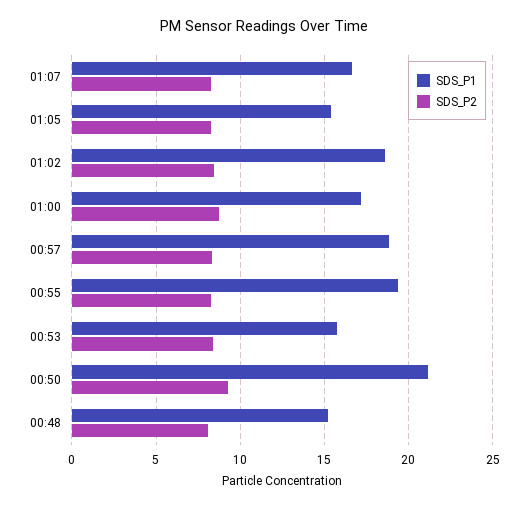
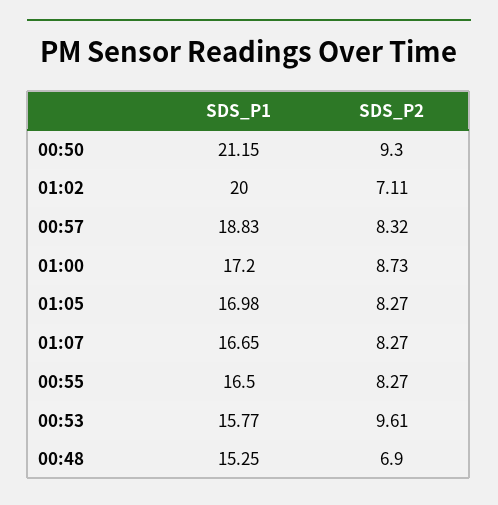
  {
    "SDS_P1": {
      "01:07": 16.65,
-     "01:05": 15.5,
+     "01:05": 16.98,
-     "01:02": 18.5,
+     "01:02": 20,
      "01:00": 17.2,
      "00:57": 18.83,
-     "00:55": 19.5,
+     "00:55": 16.5,
      "00:53": 15.77,
      "00:50": 21.15,
      "00:48": 15.25
    },
    "SDS_P2": {
      "01:07": 8.27,
      "01:05": 8.27,
-     "01:02": 8.5,
+     "01:02": 7.11,
      "01:00": 8.73,
      "00:57": 8.32,
      "00:55": 8.27,
-     "00:53": 8.5,
+     "00:53": 9.61,
      "00:50": 9.3,
-     "00:48": 8
+     "00:48": 6.9
    }
  }

